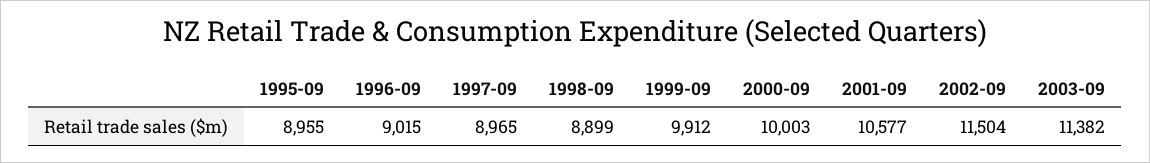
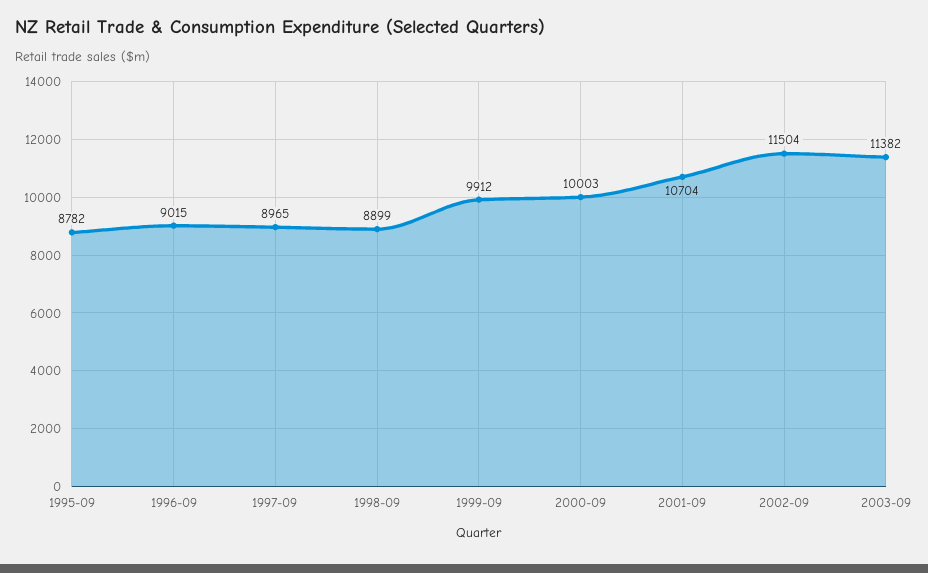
  {
-   "1995-09": 8955,
+   "1995-09": 8782,
    "1996-09": 9015,
    "1997-09": 8965,
    "1998-09": 8899,
    "1999-09": 9912,
    "2000-09": 10003,
-   "2001-09": 10577,
+   "2001-09": 10704,
    "2002-09": 11504,
    "2003-09": 11382
  }

